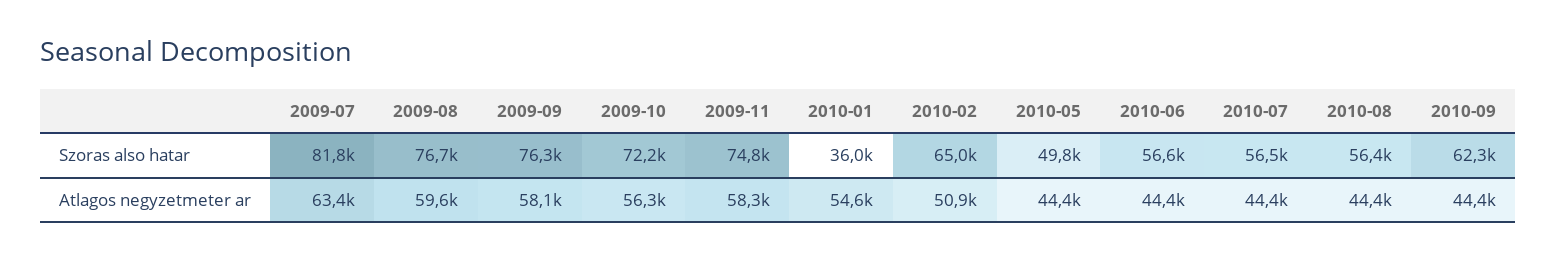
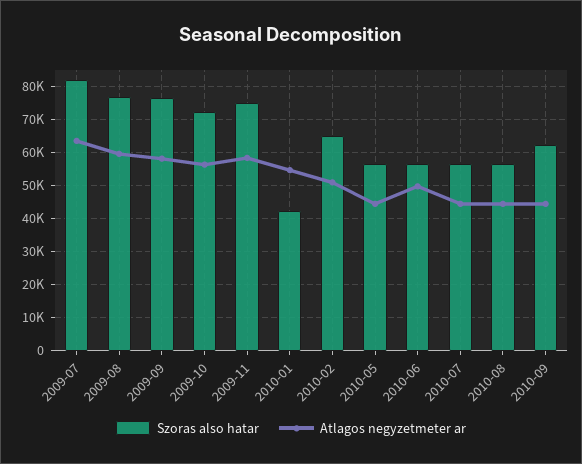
  {
    "Szoras also hatar": {
      "2009-07": 81800,
      "2009-08": 76700,
      "2009-09": 76300,
      "2009-10": 72200,
      "2009-11": 74800,
-     "2010-01": 36000,
+     "2010-01": 42000,
      "2010-02": 65000,
-     "2010-05": 49800,
+     "2010-05": 56000,
      "2010-06": 56600,
      "2010-07": 56500,
      "2010-08": 56400,
      "2010-09": 62300
    },
    "Atlagos negyzetmeter ar": {
      "2009-07": 63400,
      "2009-08": 59600,
      "2009-09": 58100,
      "2009-10": 56300,
      "2009-11": 58300,
      "2010-01": 54600,
      "2010-02": 50900,
      "2010-05": 44400,
-     "2010-06": 44400,
+     "2010-06": 50000,
      "2010-07": 44400,
      "2010-08": 44400,
      "2010-09": 44400
    }
  }

